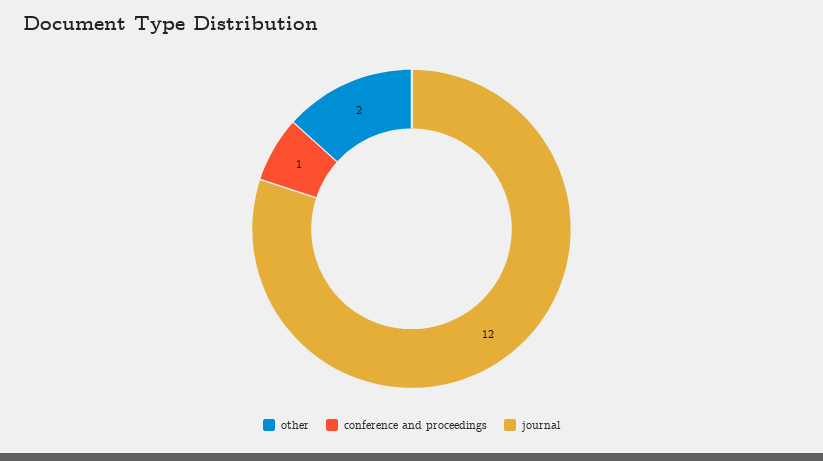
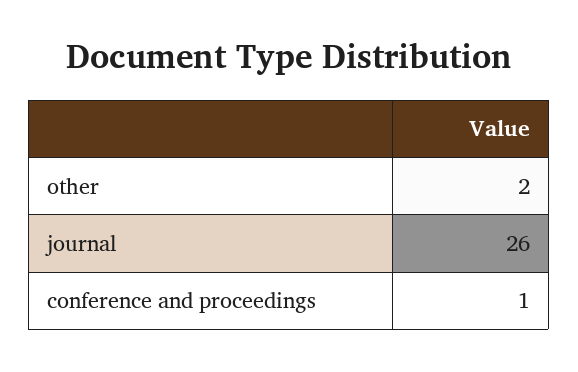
  {
    "other": 2,
    "conference and proceedings": 1,
-   "journal": 12
+   "journal": 26
  }

